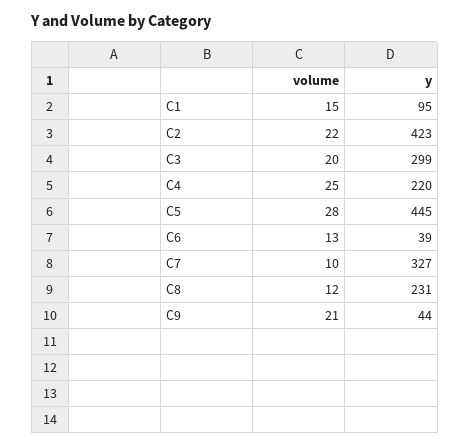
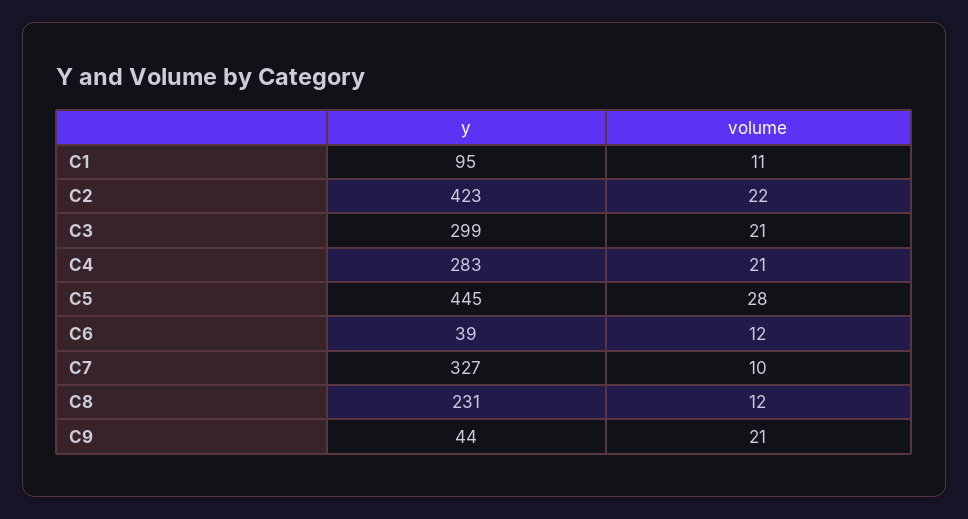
  {
    "volume": {
-     "C1": 15,
+     "C1": 11,
      "C2": 22,
-     "C3": 20,
+     "C3": 21,
-     "C4": 25,
+     "C4": 21,
      "C5": 28,
-     "C6": 13,
+     "C6": 12,
      "C7": 10,
      "C8": 12,
      "C9": 21
    },
    "y": {
      "C1": 95,
      "C2": 423,
      "C3": 299,
-     "C4": 220,
+     "C4": 283,
      "C5": 445,
      "C6": 39,
      "C7": 327,
      "C8": 231,
      "C9": 44
    }
  }

